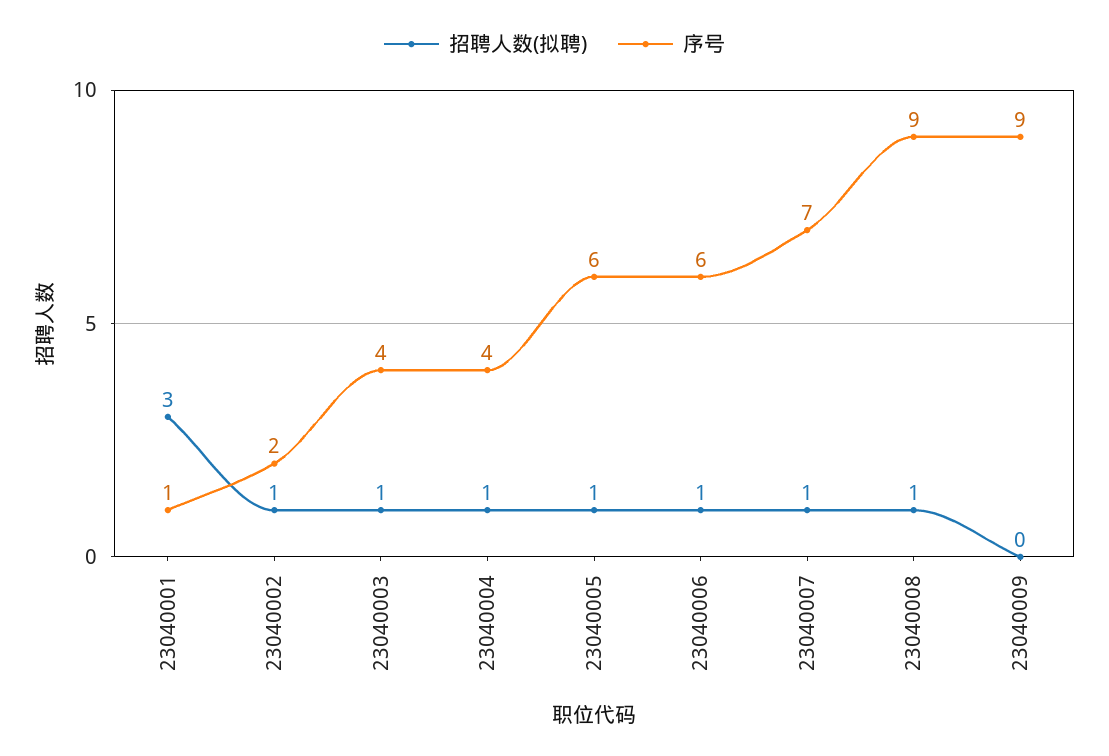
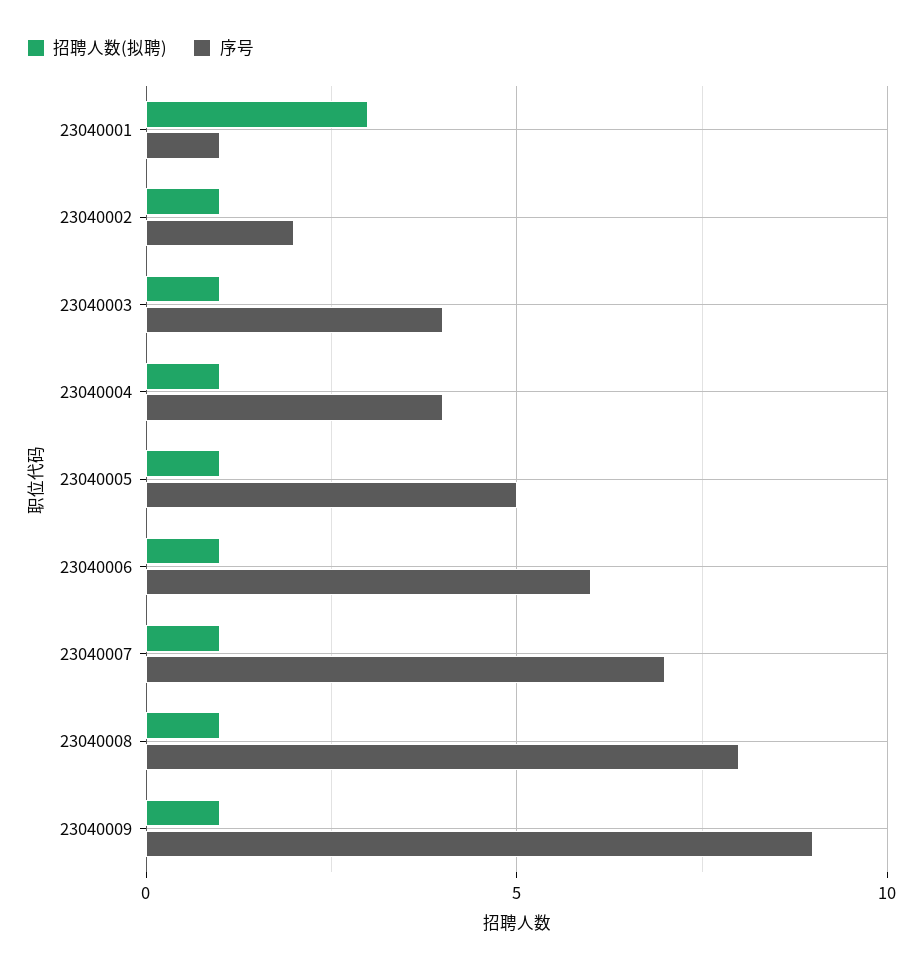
  {
    "招聘人数(拟聘)": {
      "23040001": 3,
      "23040002": 1,
      "23040003": 1,
      "23040004": 1,
      "23040005": 1,
      "23040006": 1,
      "23040007": 1,
      "23040008": 1,
-     "23040009": 0
+     "23040009": 1
    },
    "序号": {
      "23040001": 1,
      "23040002": 2,
      "23040003": 4,
      "23040004": 4,
-     "23040005": 6,
+     "23040005": 5,
      "23040006": 6,
      "23040007": 7,
-     "23040008": 9,
+     "23040008": 8,
      "23040009": 9
    }
  }

